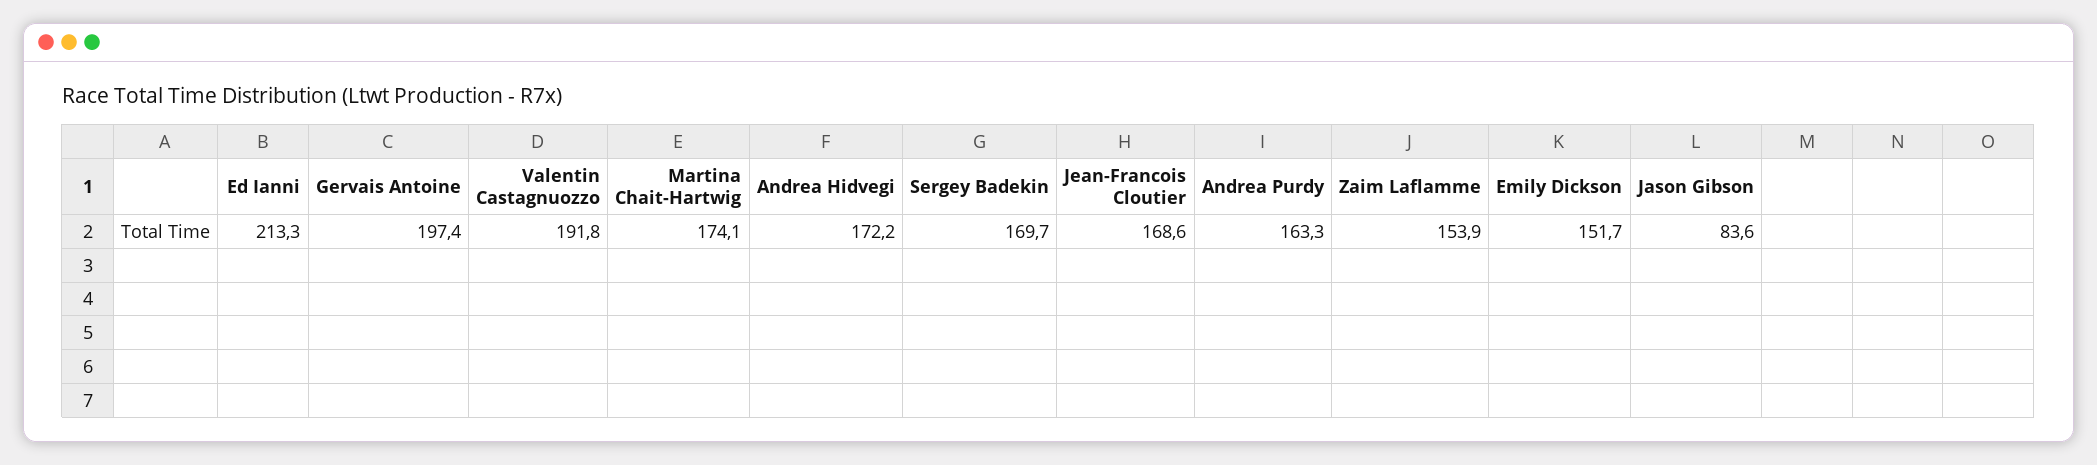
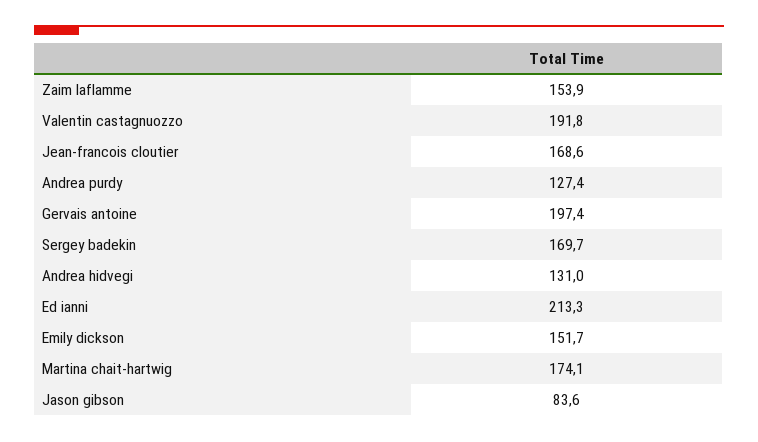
  {
    "Ed Ianni": 213.3,
    "Gervais Antoine": 197.4,
    "Valentin Castagnuozzo": 191.8,
    "Martina Chait-Hartwig": 174.1,
-   "Andrea Hidvegi": 172.2,
+   "Andrea Hidvegi": 131,
    "Sergey Badekin": 169.7,
    "Jean-Francois Cloutier": 168.6,
-   "Andrea Purdy": 163.3,
+   "Andrea Purdy": 127.4,
    "Zaim Laflamme": 153.9,
    "Emily Dickson": 151.7,
    "Jason Gibson": 83.6
  }

